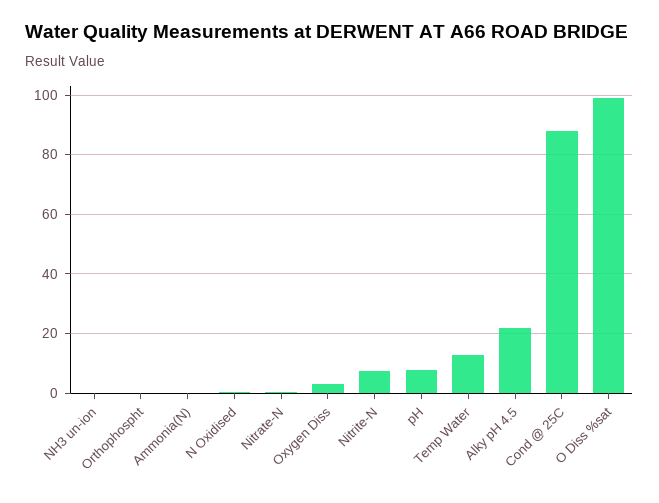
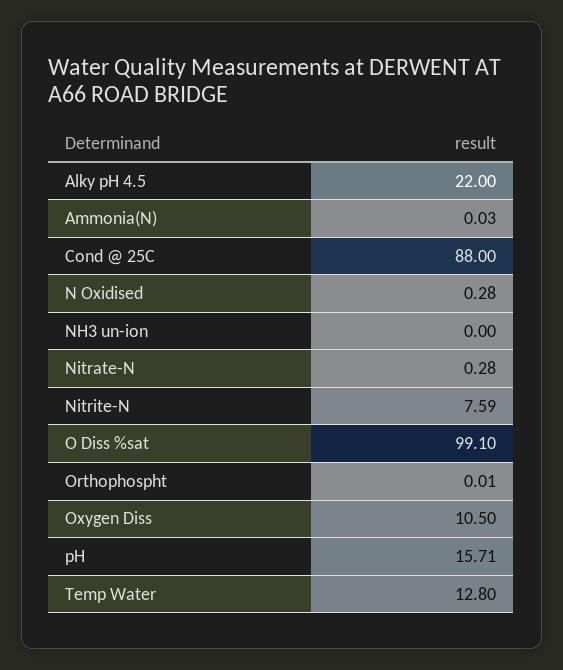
  {
    "NH3 un-ion": 0,
    "Orthophospht": 0.01,
    "Ammonia(N)": 0.03,
    "N Oxidised": 0.28,
    "Nitrate-N": 0.28,
-   "Oxygen Diss": 2.5,
+   "Oxygen Diss": 10.5,
    "Nitrite-N": 7.59,
-   "pH": 7.5,
+   "pH": 15.71,
    "Temp Water": 12.8,
    "Alky pH 4.5": 22,
    "Cond @ 25C": 88,
    "O Diss %sat": 99.1
  }

